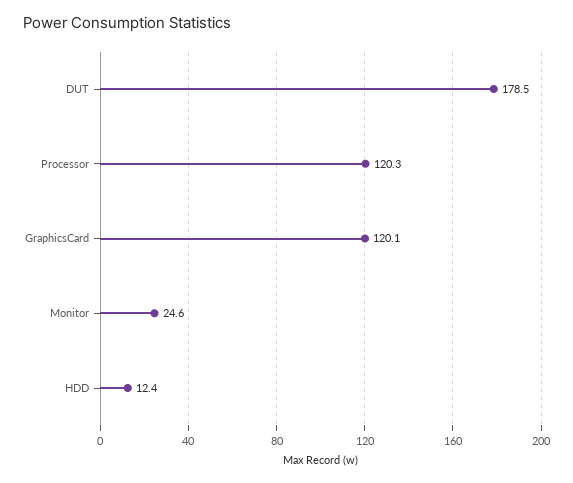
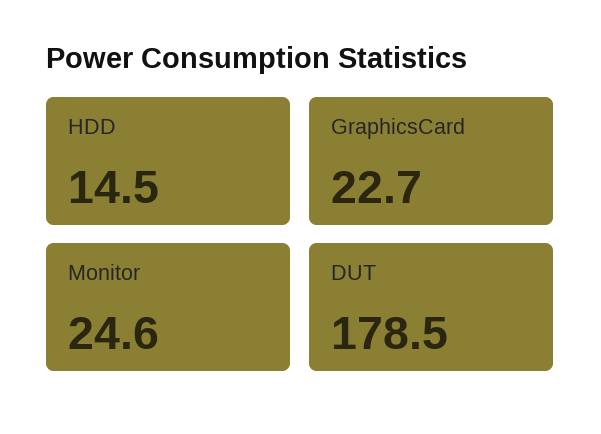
  {
    "DUT": 178.5,
-   "Processor": 120.3,
-   "GraphicsCard": 120.1,
+   "GraphicsCard": 22.7,
    "Monitor": 24.6,
-   "HDD": 12.4
+   "HDD": 14.5
  }

